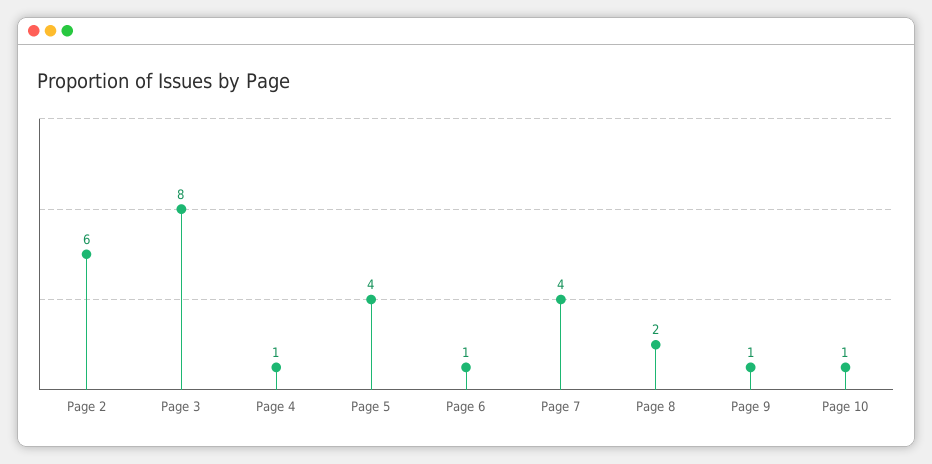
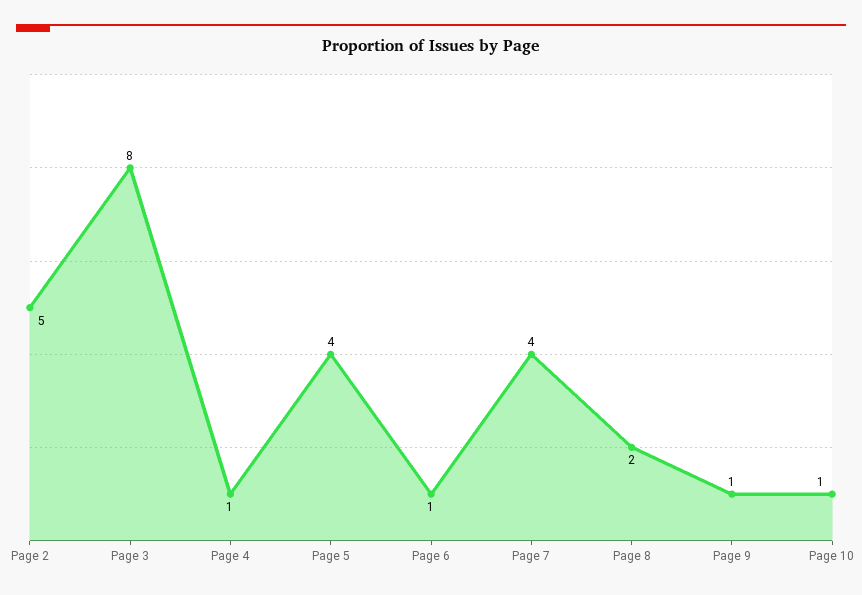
  {
-   "Page 2": 6,
+   "Page 2": 5,
    "Page 3": 8,
    "Page 4": 1,
    "Page 5": 4,
    "Page 6": 1,
    "Page 7": 4,
    "Page 8": 2,
    "Page 9": 1,
    "Page 10": 1
  }

